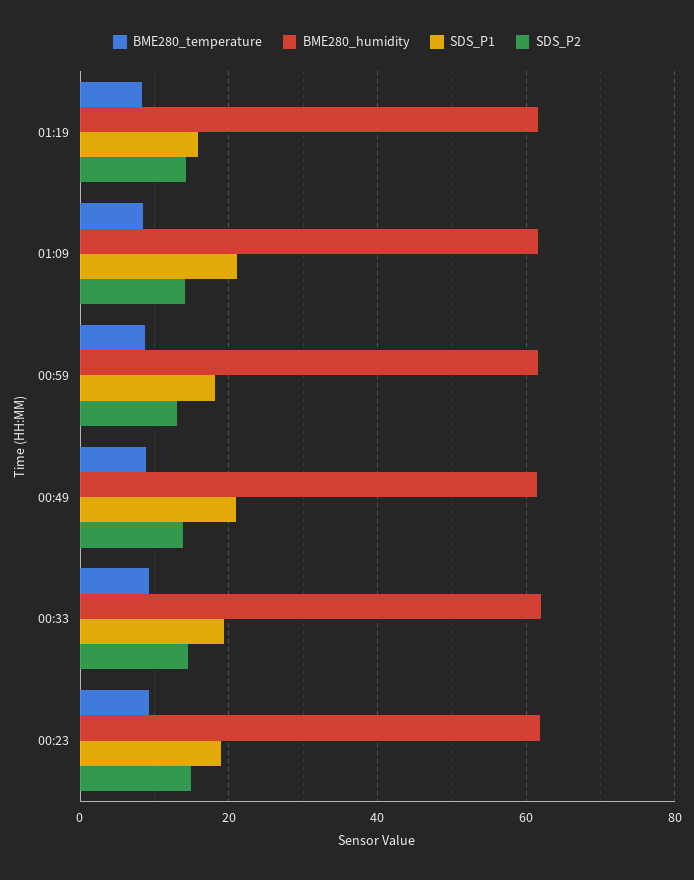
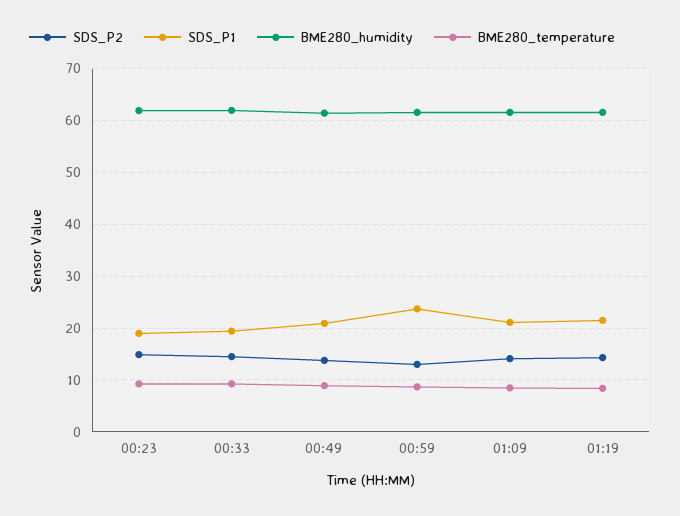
  {
    "BME280_temperature": {
      "01:19": 8,
      "01:09": 8,
      "00:59": 8,
      "00:49": 8,
      "00:33": 10,
      "00:23": 10
    },
    "BME280_humidity": {
      "01:19": 62,
      "01:09": 62,
      "00:59": 62,
      "00:49": 62,
      "00:33": 62,
      "00:23": 62
    },
    "SDS_P1": {
-     "01:19": 16,
+     "01:19": 22,
      "01:09": 22,
-     "00:59": 18,
+     "00:59": 24,
      "00:49": 20,
      "00:33": 20,
      "00:23": 20
    },
    "SDS_P2": {
      "01:19": 14,
      "01:09": 14,
      "00:59": 14,
      "00:49": 14,
      "00:33": 14,
      "00:23": 14
    }
  }

